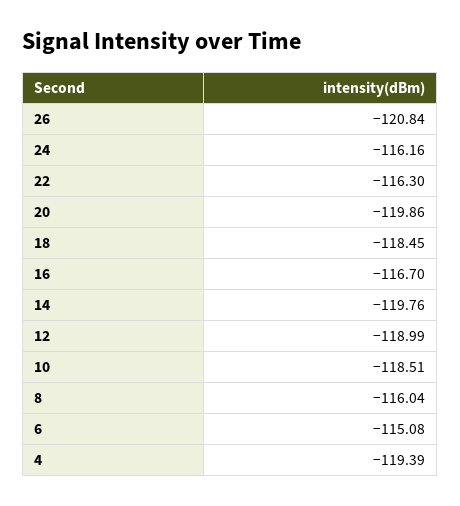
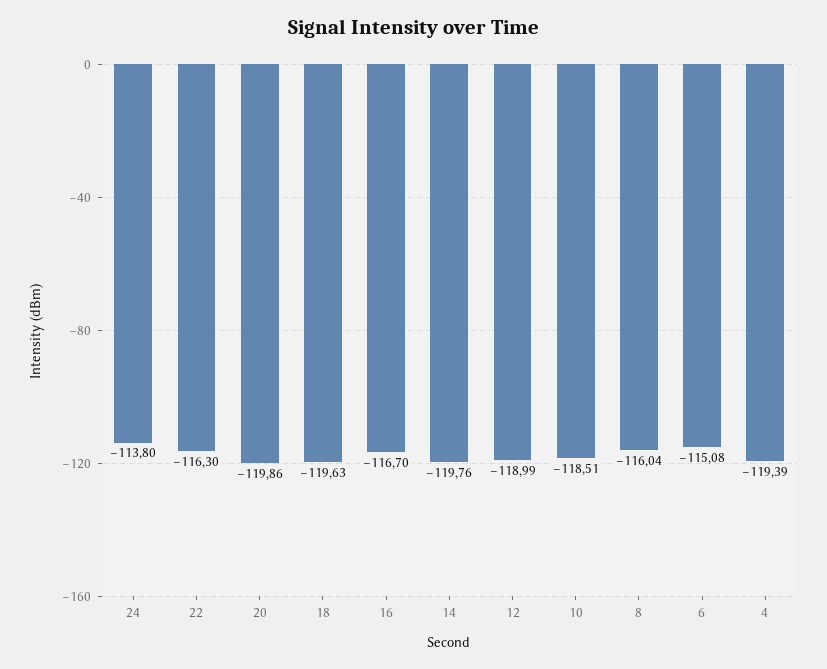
  {
-   "26": -120.84,
-   "24": -116.16,
+   "24": -113.8,
    "22": -116.3,
    "20": -119.86,
-   "18": -118.45,
+   "18": -119.63,
    "16": -116.7,
    "14": -119.76,
    "12": -118.99,
    "10": -118.51,
    "8": -116.04,
    "6": -115.08,
    "4": -119.39
  }

